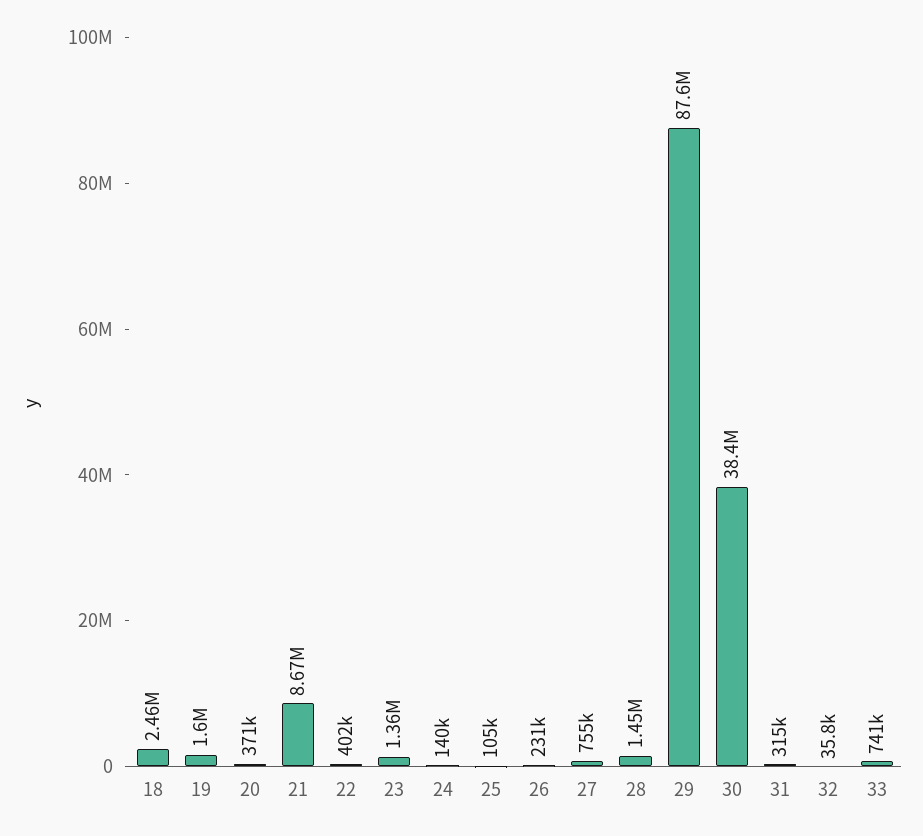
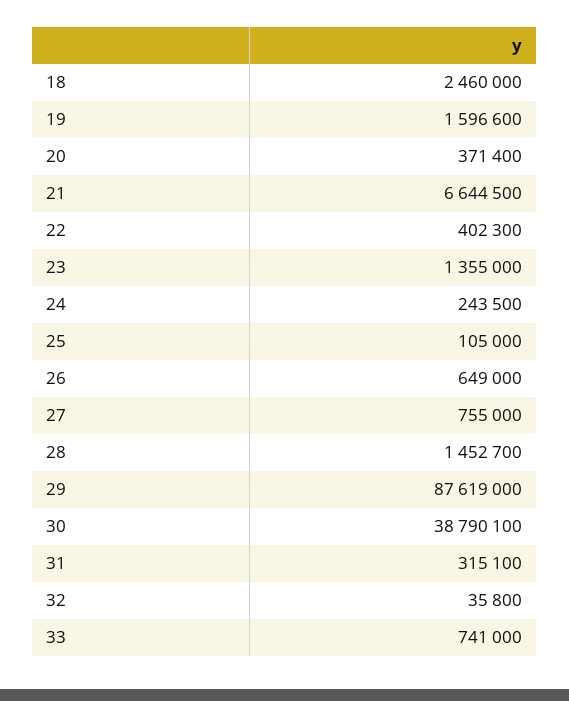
  {
    "18": 2460000,
    "19": 1596600,
    "20": 371400,
-   "21": 8670000,
+   "21": 6644500,
    "22": 402300,
    "23": 1355000,
-   "24": 140000,
+   "24": 243500,
    "25": 105000,
-   "26": 231000,
+   "26": 649000,
    "27": 755000,
    "28": 1452700,
    "29": 87619000,
-   "30": 38400000,
+   "30": 38790100,
    "31": 315100,
    "32": 35800,
    "33": 741000
  }

